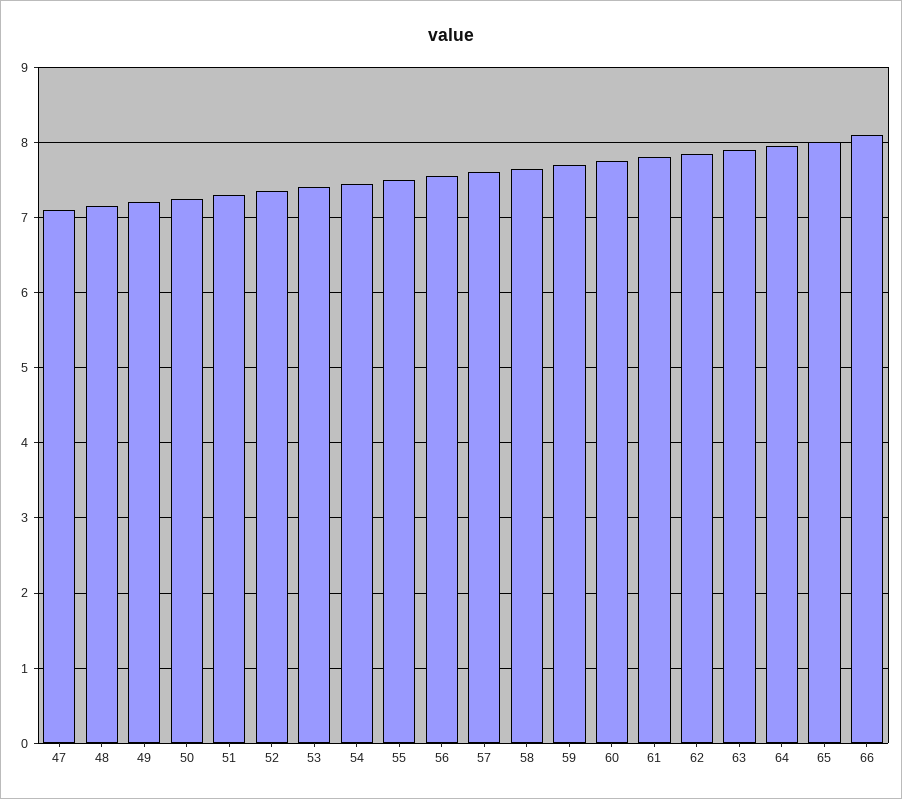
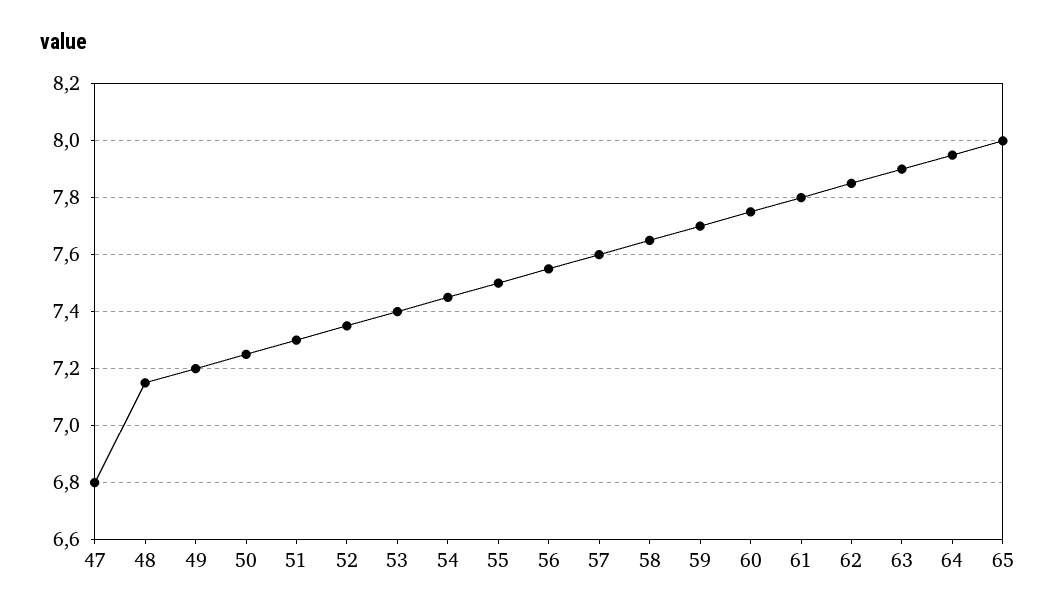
  {
-   "47": 7.1,
+   "47": 6.8,
    "48": 7.15,
    "49": 7.2,
    "50": 7.25,
    "51": 7.3,
    "52": 7.35,
    "53": 7.4,
    "54": 7.45,
    "55": 7.5,
    "56": 7.55,
    "57": 7.6,
    "58": 7.65,
    "59": 7.7,
    "60": 7.75,
    "61": 7.8,
    "62": 7.85,
    "63": 7.9,
    "64": 7.95,
-   "65": 8,
+   "65": 8
-   "66": 8.1
  }

